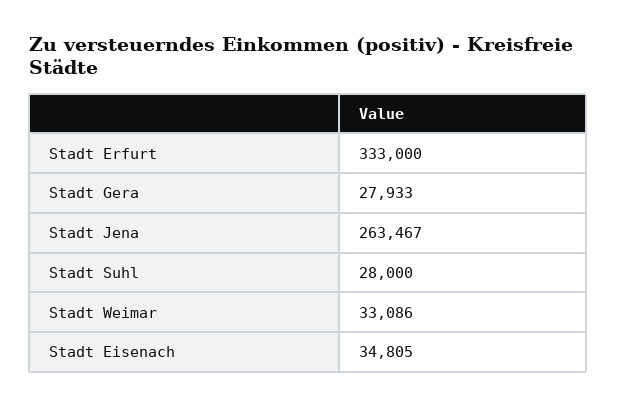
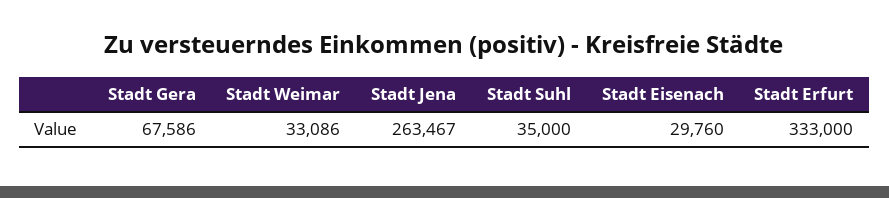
  {
    "Stadt Erfurt": 333000,
-   "Stadt Gera": 27933,
+   "Stadt Gera": 67586,
    "Stadt Jena": 263467,
-   "Stadt Suhl": 28000,
+   "Stadt Suhl": 35000,
    "Stadt Weimar": 33086,
-   "Stadt Eisenach": 34805
+   "Stadt Eisenach": 29760
  }

